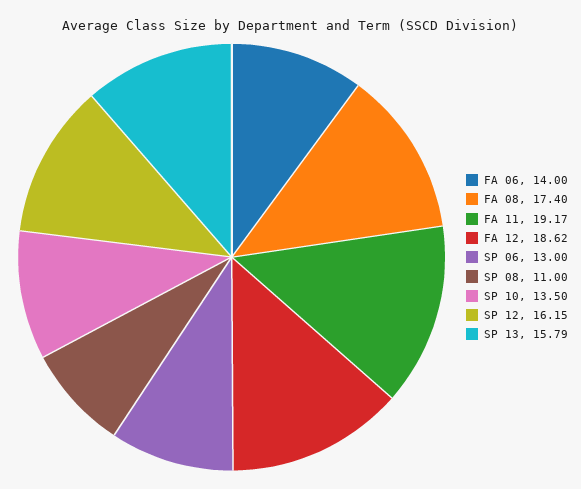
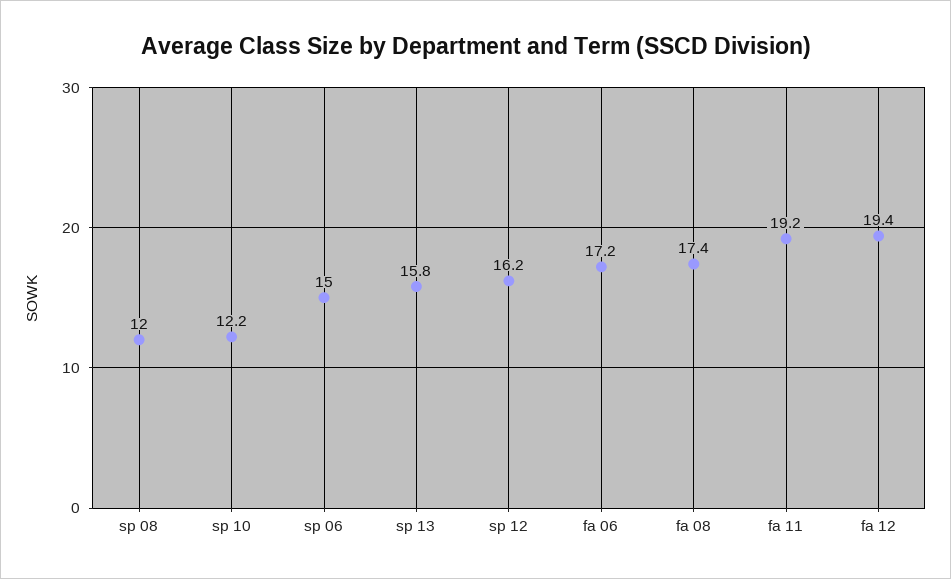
  {
-   "FA 06": 14,
+   "FA 06": 17.2,
    "FA 08": 17.4,
    "FA 11": 19.17,
-   "FA 12": 18.62,
+   "FA 12": 19.4,
-   "SP 06": 13,
+   "SP 06": 15,
-   "SP 08": 11,
+   "SP 08": 12,
-   "SP 10": 13.5,
+   "SP 10": 12.2,
    "SP 12": 16.15,
    "SP 13": 15.79
  }

